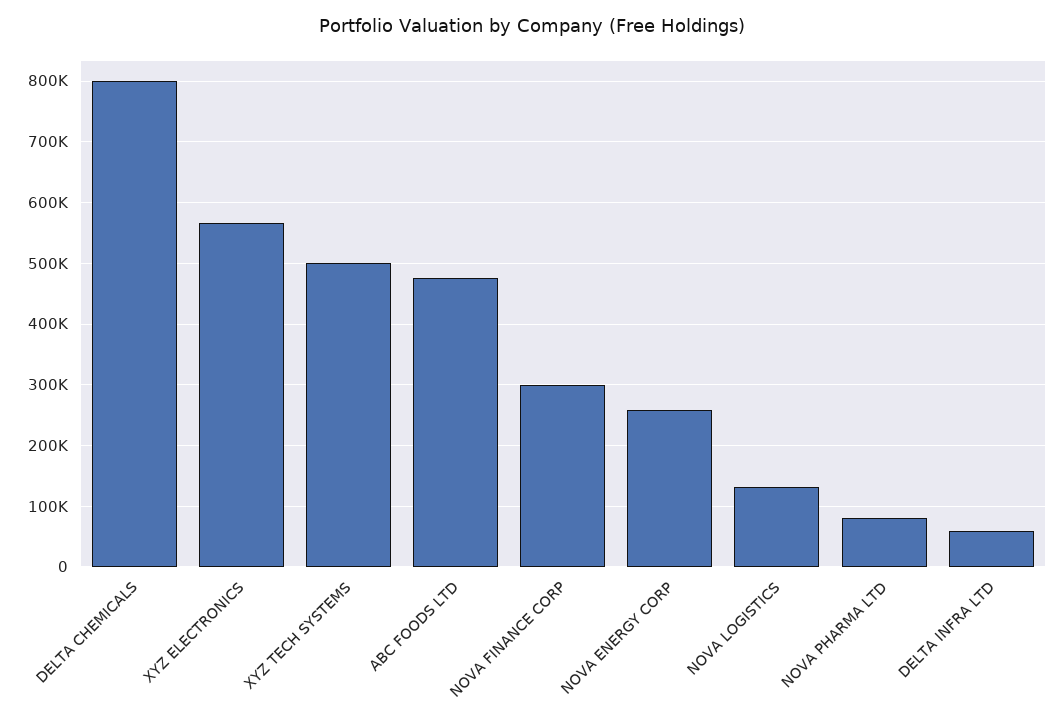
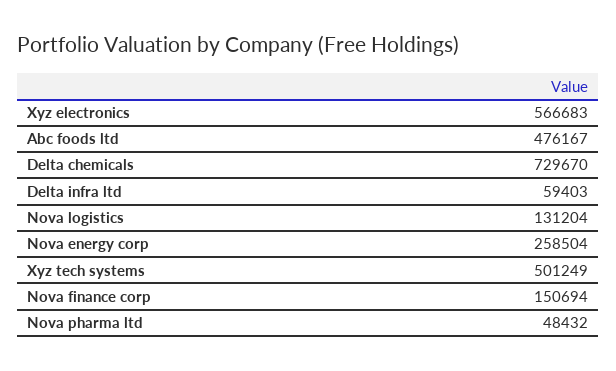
  {
-   "DELTA CHEMICALS": 800000,
+   "DELTA CHEMICALS": 729670,
    "XYZ ELECTRONICS": 566683,
    "XYZ TECH SYSTEMS": 501249,
    "ABC FOODS LTD": 476167,
-   "NOVA FINANCE CORP": 300000,
+   "NOVA FINANCE CORP": 150694,
    "NOVA ENERGY CORP": 258504,
    "NOVA LOGISTICS": 131204,
-   "NOVA PHARMA LTD": 80000,
+   "NOVA PHARMA LTD": 48432,
    "DELTA INFRA LTD": 59403
  }

